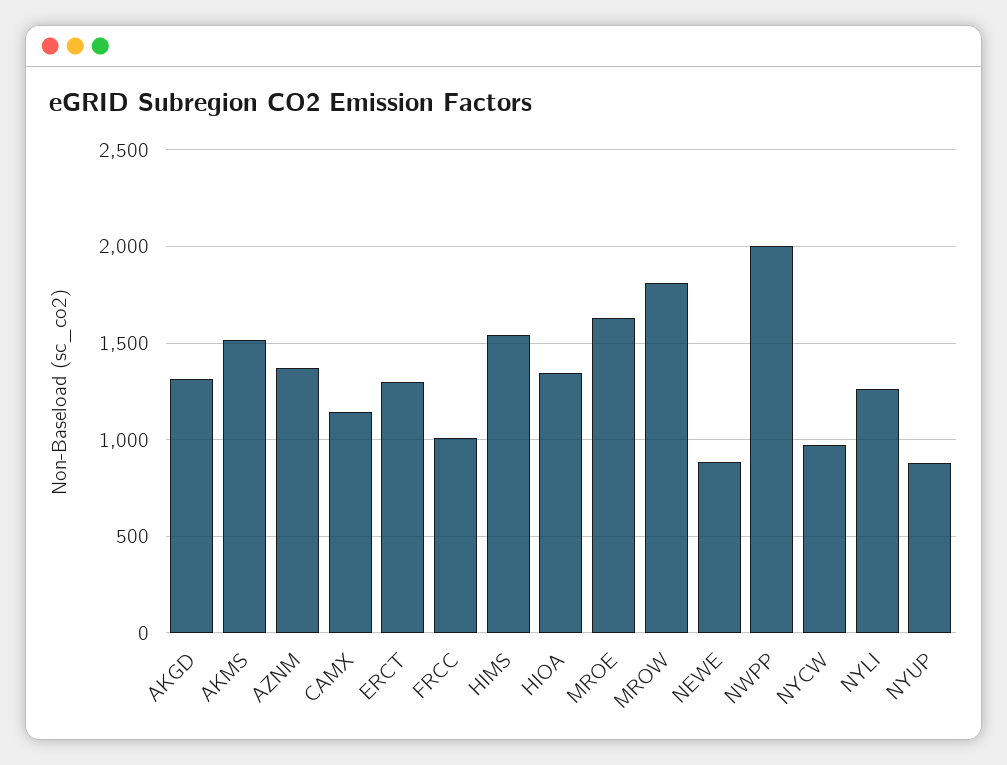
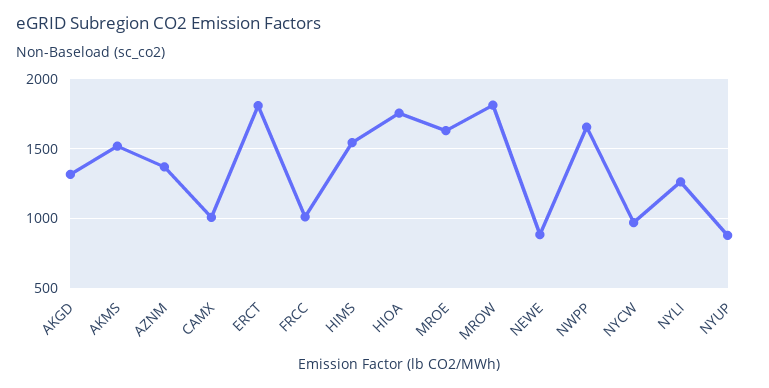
  {
    "AKGD": 1300,
    "AKMS": 1500,
    "AZNM": 1350,
-   "CAMX": 1150,
+   "CAMX": 1000,
-   "ERCT": 1300,
+   "ERCT": 1800,
    "FRCC": 1000,
    "HIMS": 1550,
-   "HIOA": 1350,
+   "HIOA": 1750,
    "MROE": 1650,
    "MROW": 1800,
    "NEWE": 900,
-   "NWPP": 2000,
+   "NWPP": 1650,
    "NYCW": 950,
    "NYLI": 1250,
    "NYUP": 900
  }

